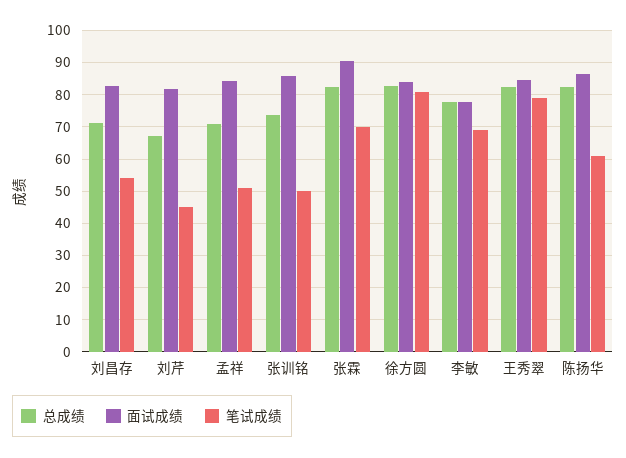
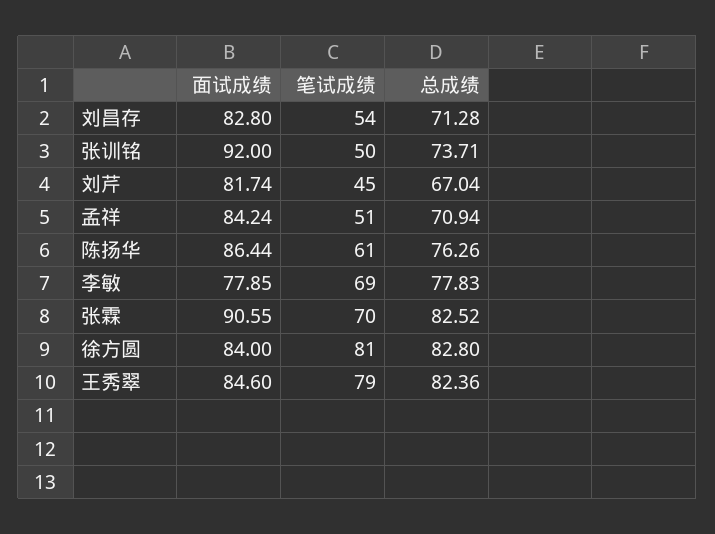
  {
    "总成绩": {
      "刘昌存": 71.28,
      "刘芹": 67.04,
      "孟祥": 70.94,
      "张训铭": 73.71,
      "张霖": 82.52,
      "徐方圆": 82.8,
      "李敏": 77.83,
      "王秀翠": 82.36,
-     "陈扬华": 82
+     "陈扬华": 76.26
    },
    "面试成绩": {
      "刘昌存": 82.8,
      "刘芹": 81.74,
      "孟祥": 84.24,
-     "张训铭": 86,
+     "张训铭": 92,
      "张霖": 90.55,
      "徐方圆": 84,
      "李敏": 77.85,
      "王秀翠": 84.6,
      "陈扬华": 86.44
    },
    "笔试成绩": {
      "刘昌存": 54,
      "刘芹": 45,
      "孟祥": 51,
      "张训铭": 50,
      "张霖": 70,
      "徐方圆": 81,
      "李敏": 69,
      "王秀翠": 79,
      "陈扬华": 61
    }
  }

